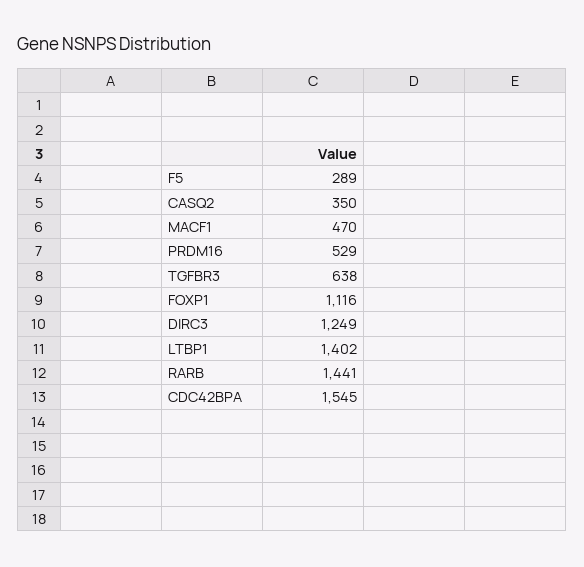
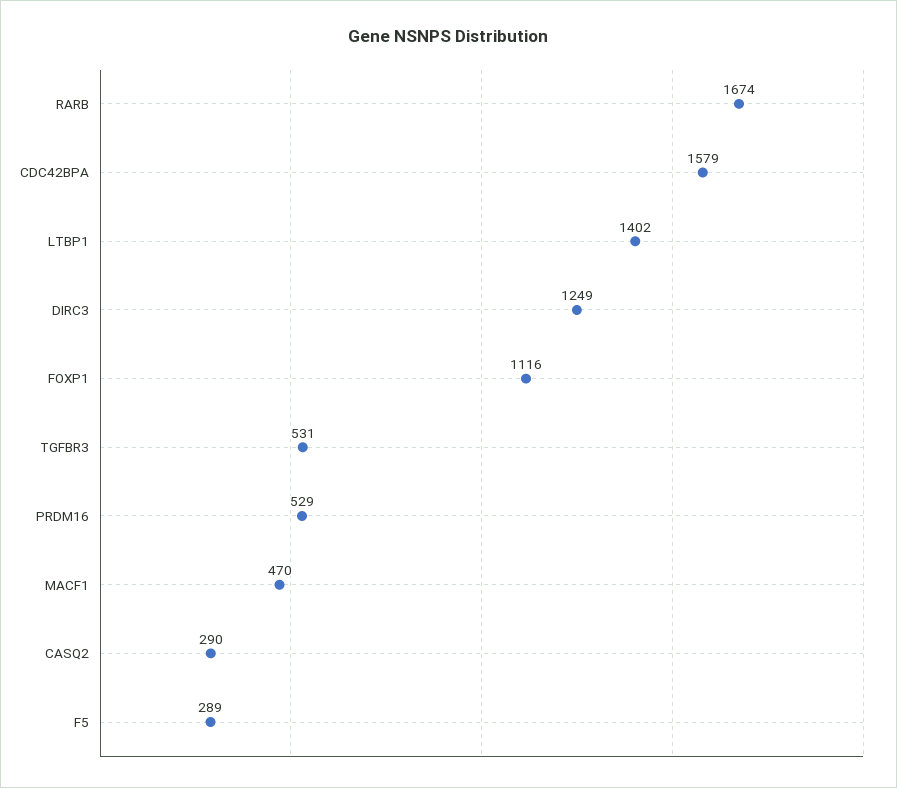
  {
    "F5": 289,
-   "CASQ2": 350,
+   "CASQ2": 290,
    "MACF1": 470,
    "PRDM16": 529,
-   "TGFBR3": 638,
+   "TGFBR3": 531,
    "FOXP1": 1116,
    "DIRC3": 1249,
    "LTBP1": 1402,
-   "RARB": 1441,
+   "RARB": 1674,
-   "CDC42BPA": 1545
+   "CDC42BPA": 1579
  }

